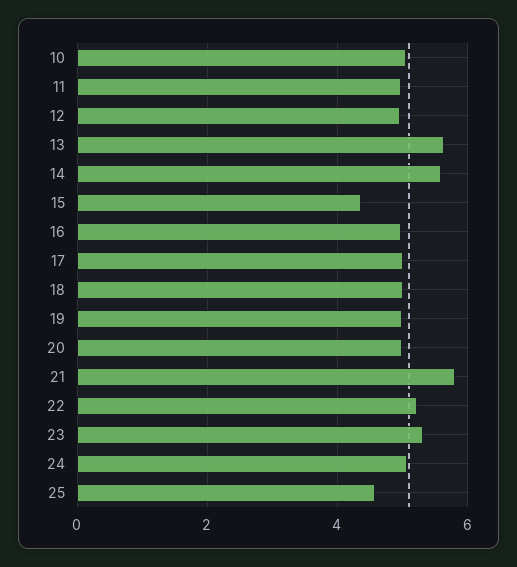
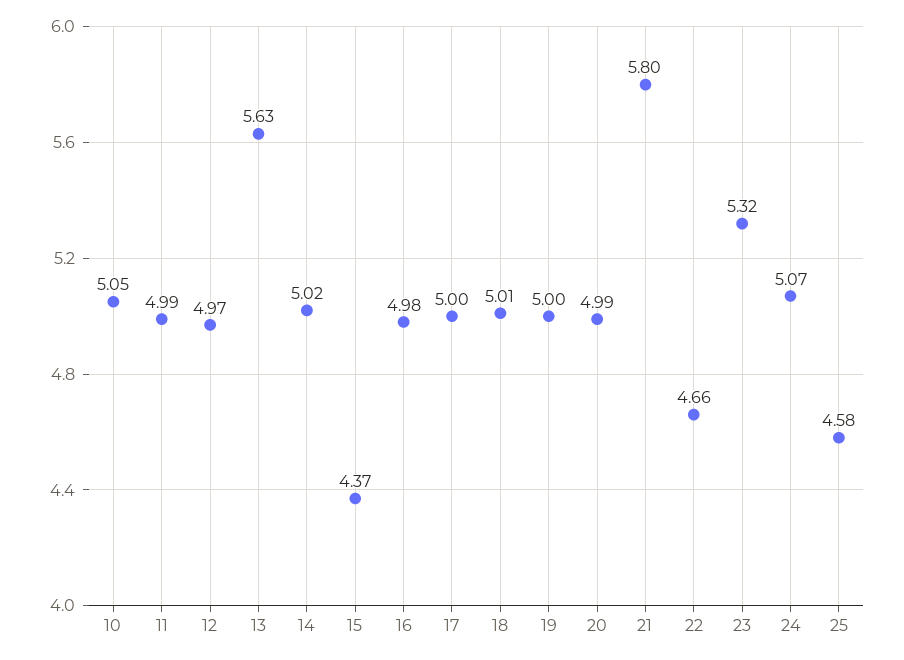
  {
    "10": 5.05,
    "11": 4.99,
    "12": 4.97,
    "13": 5.63,
-   "14": 5.6,
+   "14": 5.02,
    "15": 4.37,
    "16": 4.98,
    "17": 5,
    "18": 5.01,
    "19": 5,
    "20": 4.99,
    "21": 5.8,
-   "22": 5.2,
+   "22": 4.66,
    "23": 5.32,
    "24": 5.07,
    "25": 4.58
  }

